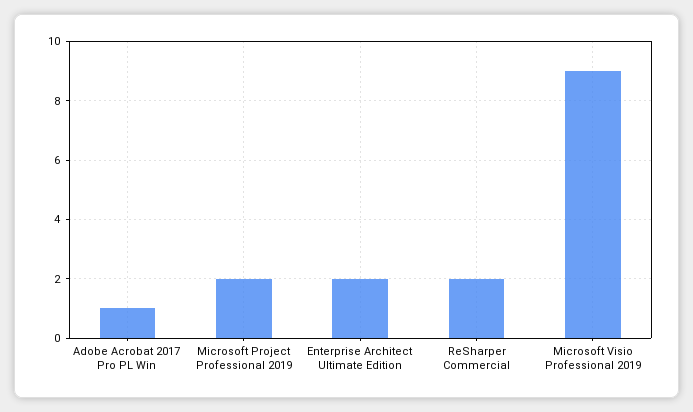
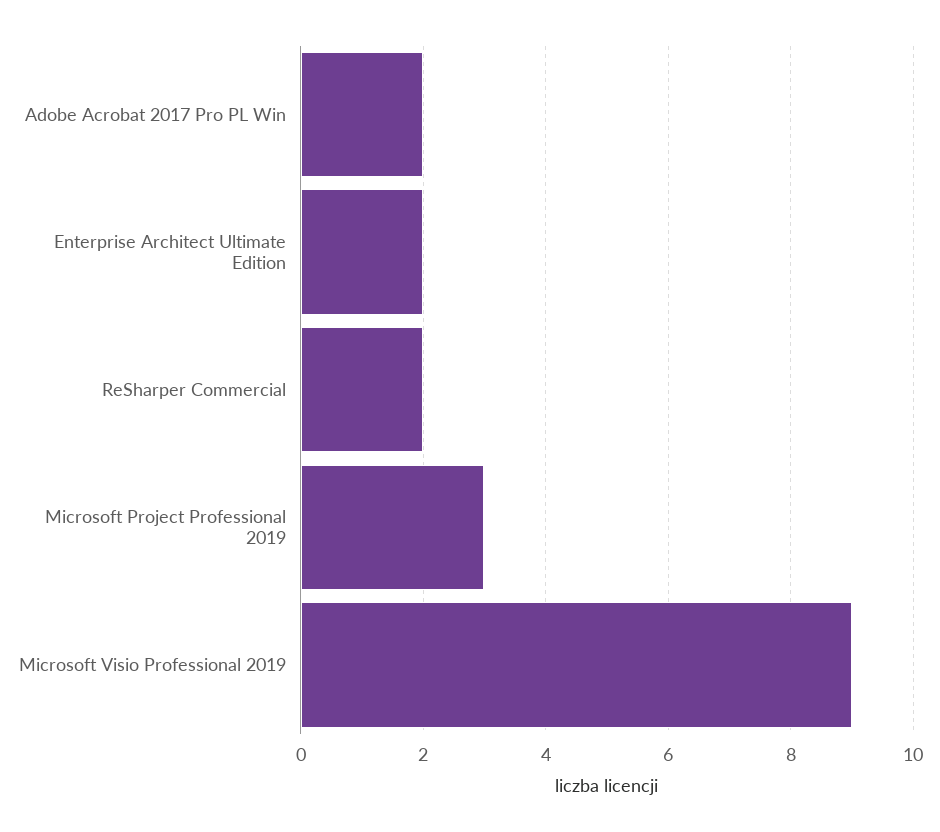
  {
-   "Adobe Acrobat 2017 Pro PL Win": 1,
+   "Adobe Acrobat 2017 Pro PL Win": 2,
-   "Microsoft Project Professional 2019": 2,
+   "Microsoft Project Professional 2019": 3,
    "Enterprise Architect Ultimate Edition": 2,
    "ReSharper Commercial": 2,
    "Microsoft Visio Professional 2019": 9
  }

